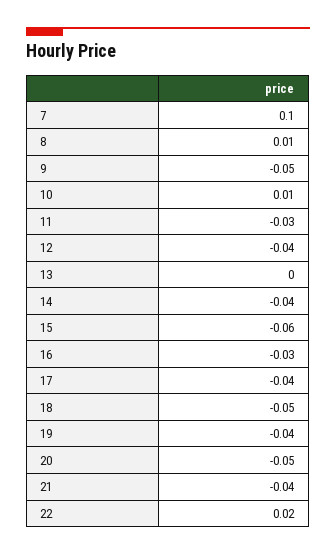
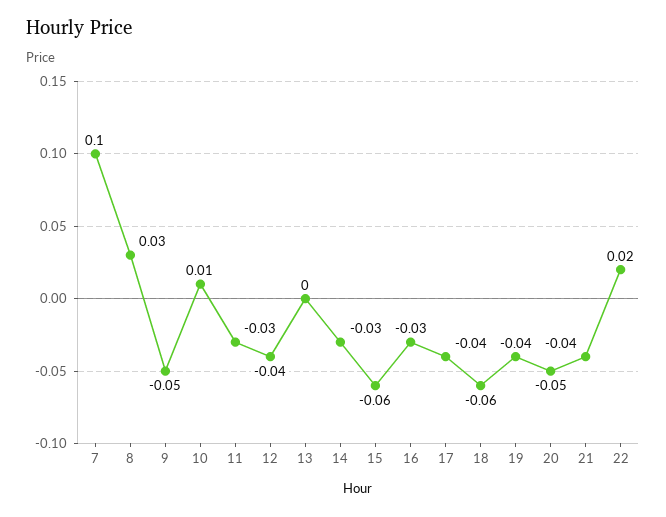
  {
    "7": 0.1,
-   "8": 0.01,
+   "8": 0.03,
    "9": -0.05,
    "10": 0.01,
    "11": -0.03,
    "12": -0.04,
    "13": 0,
-   "14": -0.04,
+   "14": -0.03,
    "15": -0.06,
    "16": -0.03,
    "17": -0.04,
-   "18": -0.05,
+   "18": -0.06,
    "19": -0.04,
    "20": -0.05,
    "21": -0.04,
    "22": 0.02
  }

